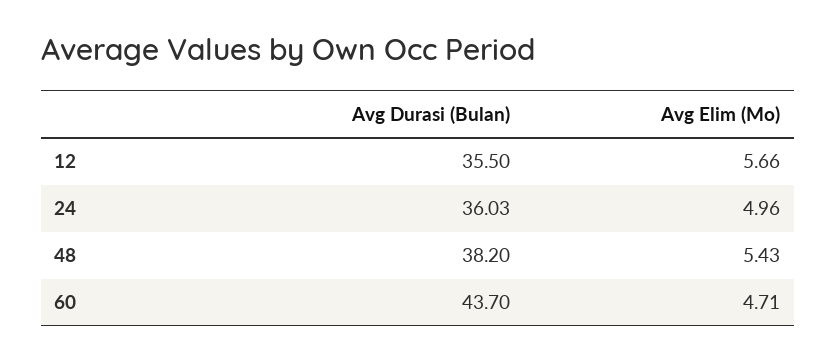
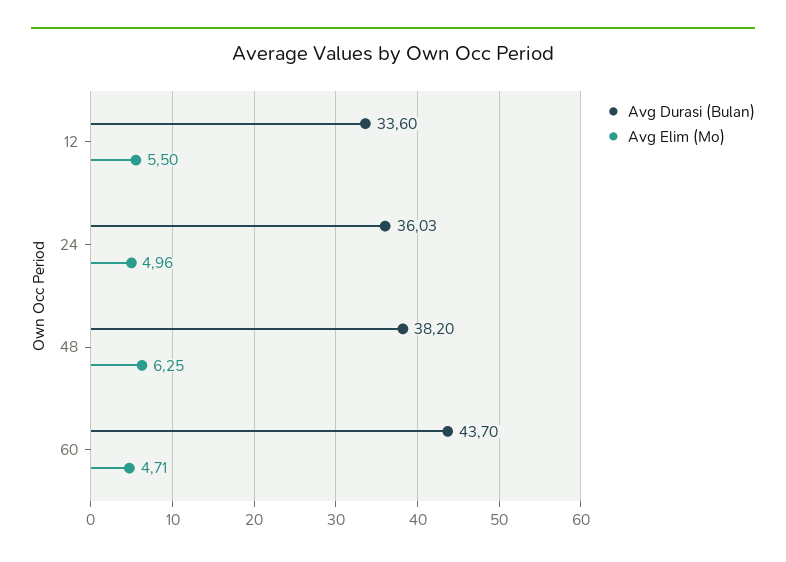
  {
    "Avg Durasi (Bulan)": {
-     "12": 35.5,
+     "12": 33.6,
      "24": 36.03,
      "48": 38.2,
      "60": 43.7
    },
    "Avg Elim (Mo)": {
-     "12": 5.66,
+     "12": 5.5,
      "24": 4.96,
-     "48": 5.43,
+     "48": 6.25,
      "60": 4.71
    }
  }

